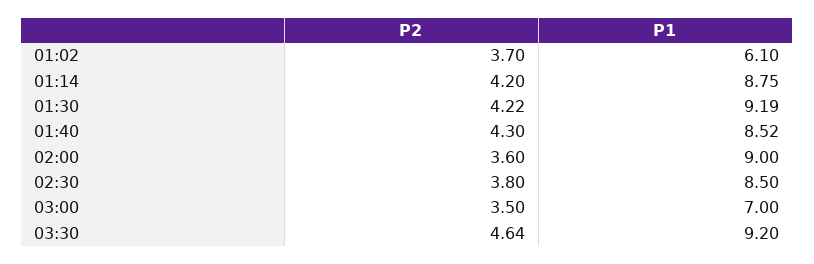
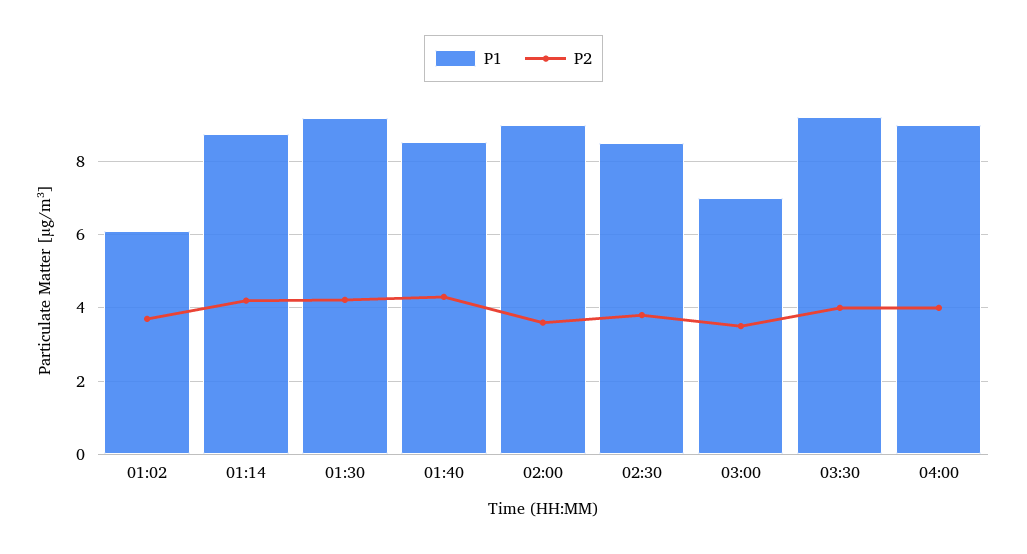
  {
    "P2": {
      "01:02": 3.7,
      "01:14": 4.2,
      "01:30": 4.22,
      "01:40": 4.3,
      "02:00": 3.6,
      "02:30": 3.8,
      "03:00": 3.5,
-     "03:30": 4.64
+     "03:30": 4,
+     "04:00": 4
    },
    "P1": {
      "01:02": 6.1,
      "01:14": 8.75,
      "01:30": 9.19,
      "01:40": 8.52,
      "02:00": 9,
      "02:30": 8.5,
      "03:00": 7,
-     "03:30": 9.2
+     "03:30": 9.2,
+     "04:00": 9
    }
  }

